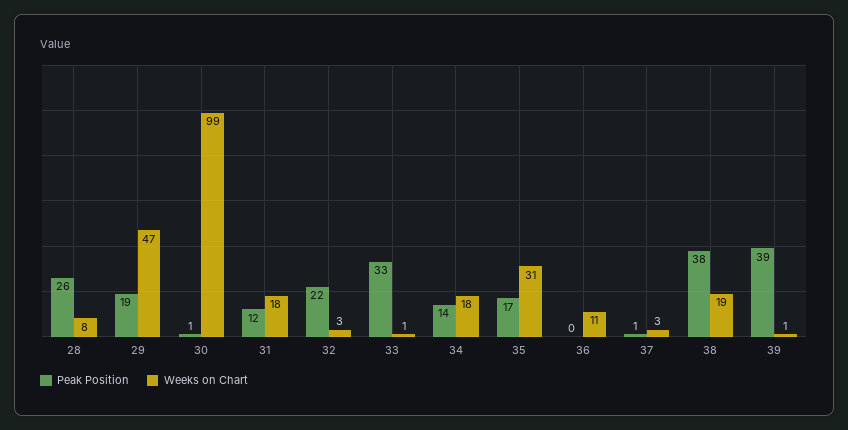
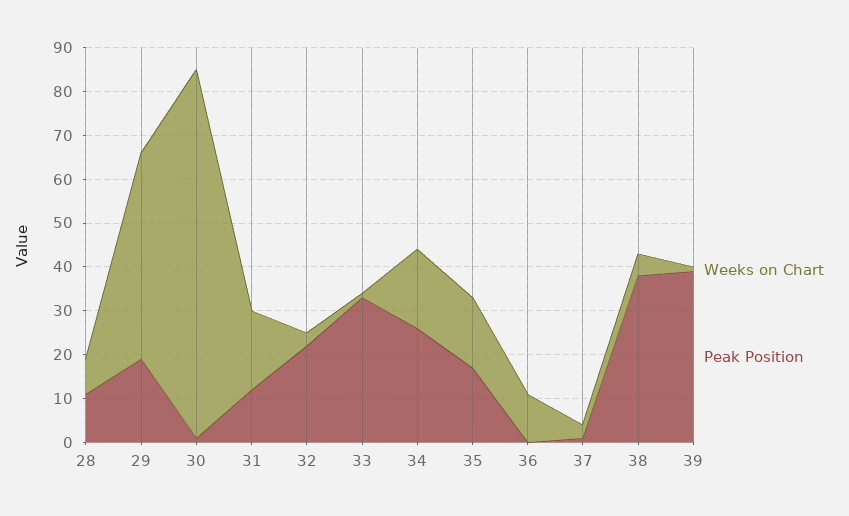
  {
    "Peak Position": {
-     "28": 26,
+     "28": 10,
      "29": 19,
      "30": 1,
      "31": 12,
      "32": 22,
      "33": 33,
-     "34": 14,
+     "34": 25,
      "35": 17,
      "36": 0,
      "37": 1,
      "38": 38,
      "39": 39
    },
    "Weeks on Chart": {
      "28": 8,
      "29": 47,
-     "30": 99,
+     "30": 85,
      "31": 18,
      "32": 3,
      "33": 1,
      "34": 18,
-     "35": 31,
+     "35": 15,
      "36": 11,
      "37": 3,
-     "38": 19,
+     "38": 5,
      "39": 1
    }
  }

